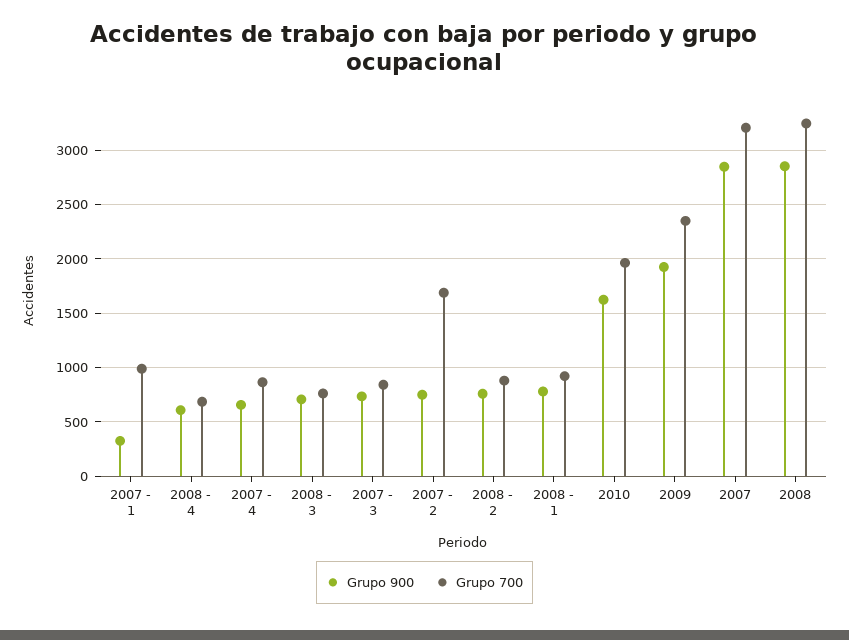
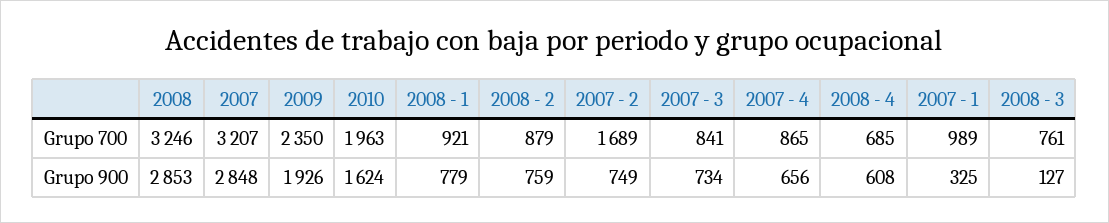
  {
    "Grupo 900": {
      "2007 - 1": 325,
      "2008 - 4": 608,
      "2007 - 4": 656,
-     "2008 - 3": 700,
+     "2008 - 3": 127,
      "2007 - 3": 734,
      "2007 - 2": 749,
      "2008 - 2": 759,
      "2008 - 1": 779,
      "2010": 1624,
      "2009": 1926,
      "2007": 2848,
      "2008": 2853
    },
    "Grupo 700": {
      "2007 - 1": 989,
      "2008 - 4": 685,
      "2007 - 4": 865,
      "2008 - 3": 761,
      "2007 - 3": 841,
      "2007 - 2": 1689,
      "2008 - 2": 879,
      "2008 - 1": 921,
      "2010": 1963,
      "2009": 2350,
      "2007": 3207,
      "2008": 3246
    }
  }

